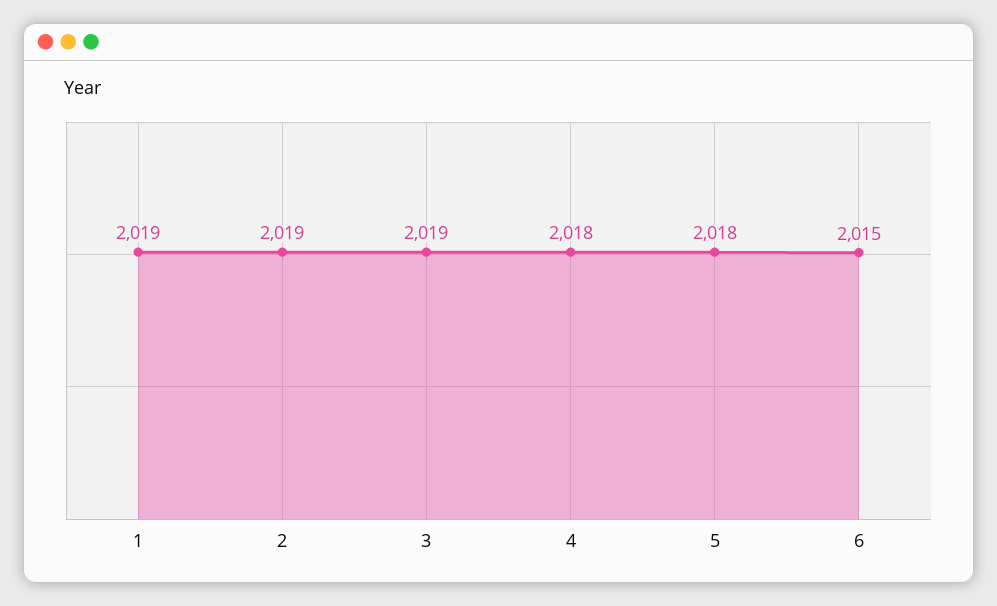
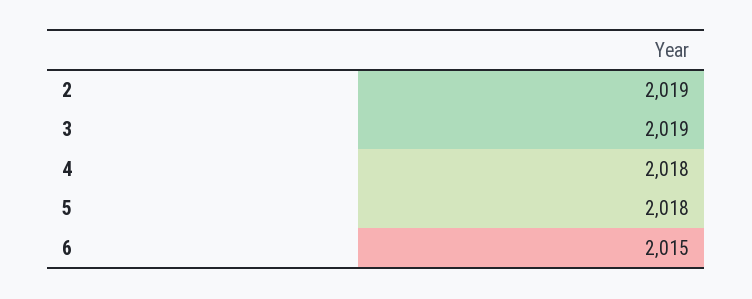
  {
-   "1": 2019,
    "2": 2019,
    "3": 2019,
    "4": 2018,
    "5": 2018,
    "6": 2015
  }

